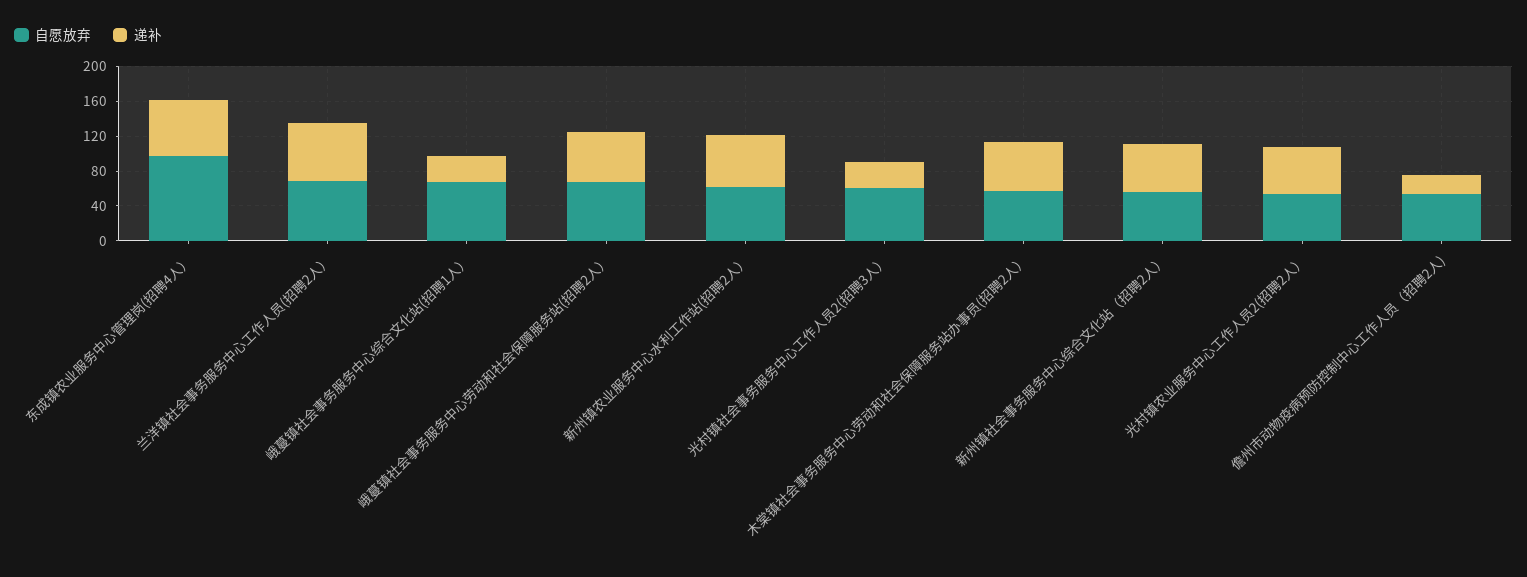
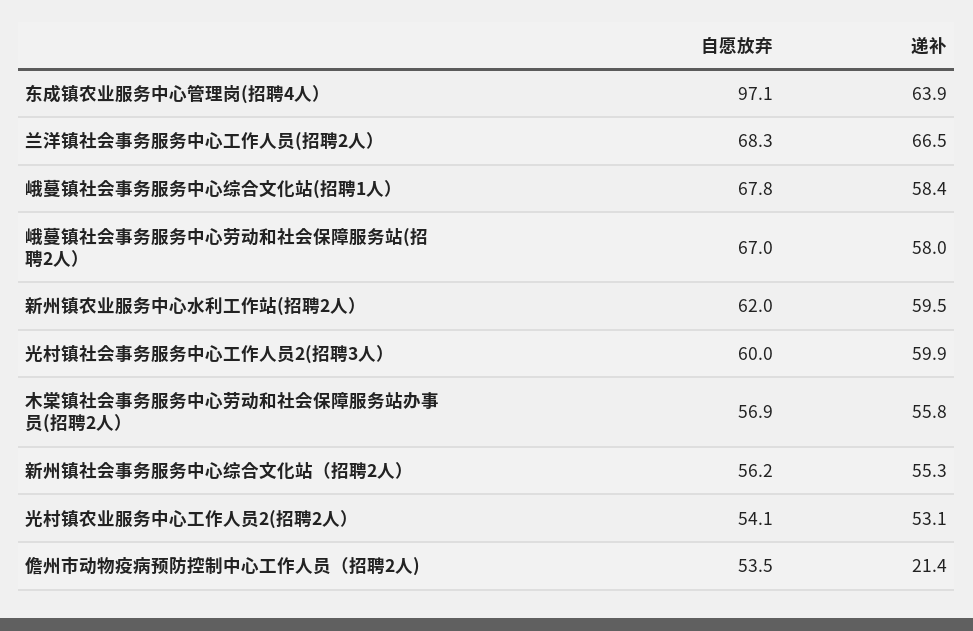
  {
    "自愿放弃": {
      "东成镇农业服务中心管理岗(招聘4人）": 97.1,
      "兰洋镇社会事务服务中心工作人员(招聘2人）": 68.3,
      "峨蔓镇社会事务服务中心综合文化站(招聘1人）": 67.8,
      "峨蔓镇社会事务服务中心劳动和社会保障服务站(招聘2人）": 67,
      "新州镇农业服务中心水利工作站(招聘2人）": 62,
      "光村镇社会事务服务中心工作人员2(招聘3人）": 60,
      "木棠镇社会事务服务中心劳动和社会保障服务站办事员(招聘2人）": 56.9,
      "新州镇社会事务服务中心综合文化站（招聘2人）": 56.2,
      "光村镇农业服务中心工作人员2(招聘2人）": 54.1,
      "儋州市动物疫病预防控制中心工作人员（招聘2人)": 53.5
    },
    "递补": {
      "东成镇农业服务中心管理岗(招聘4人）": 63.9,
      "兰洋镇社会事务服务中心工作人员(招聘2人）": 66.5,
-     "峨蔓镇社会事务服务中心综合文化站(招聘1人）": 30,
+     "峨蔓镇社会事务服务中心综合文化站(招聘1人）": 58.4,
      "峨蔓镇社会事务服务中心劳动和社会保障服务站(招聘2人）": 58,
      "新州镇农业服务中心水利工作站(招聘2人）": 59.5,
-     "光村镇社会事务服务中心工作人员2(招聘3人）": 30,
+     "光村镇社会事务服务中心工作人员2(招聘3人）": 59.9,
      "木棠镇社会事务服务中心劳动和社会保障服务站办事员(招聘2人）": 55.8,
      "新州镇社会事务服务中心综合文化站（招聘2人）": 55.3,
      "光村镇农业服务中心工作人员2(招聘2人）": 53.1,
      "儋州市动物疫病预防控制中心工作人员（招聘2人)": 21.4
    }
  }

